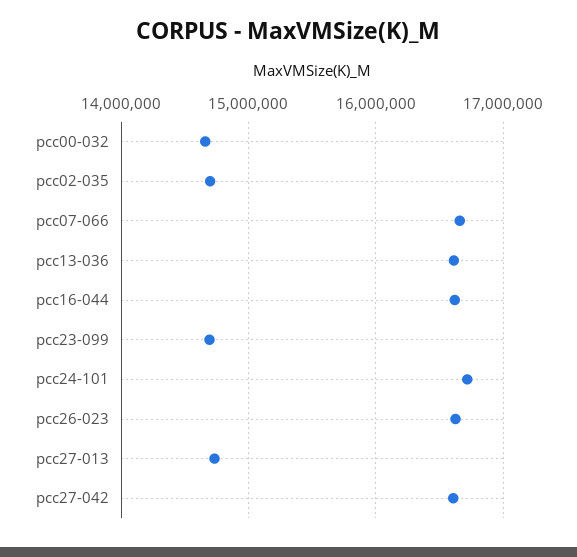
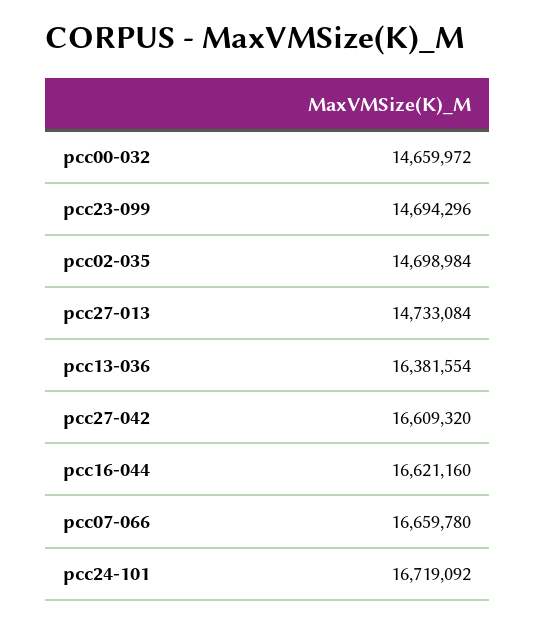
  {
    "pcc00-032": 14659972,
    "pcc02-035": 14698984,
    "pcc07-066": 16659780,
-   "pcc13-036": 16600000,
+   "pcc13-036": 16381554,
    "pcc16-044": 16621160,
    "pcc23-099": 14694296,
    "pcc24-101": 16719092,
-   "pcc26-023": 16600000,
    "pcc27-013": 14733084,
    "pcc27-042": 16609320
  }

